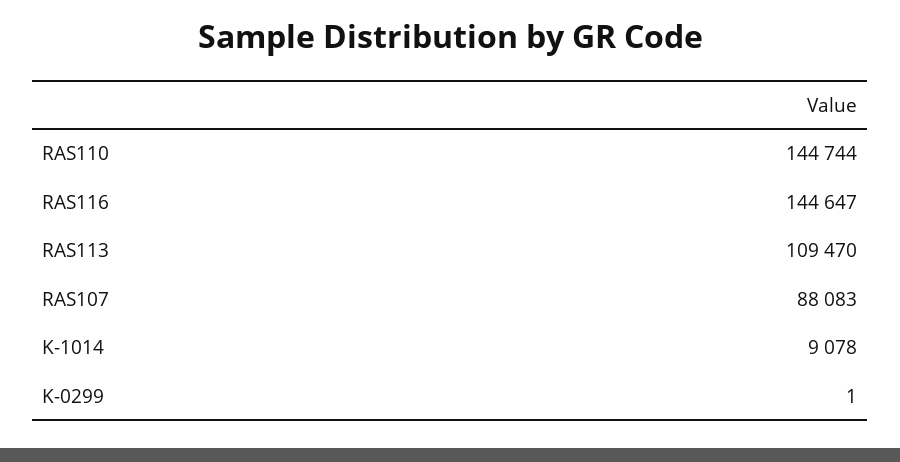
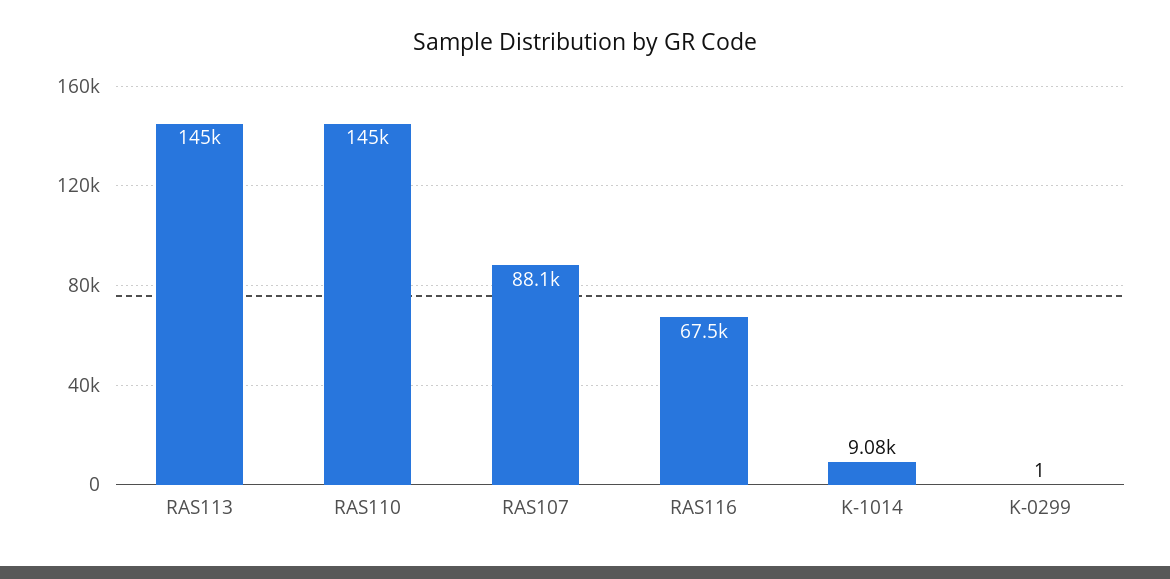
  {
    "RAS110": 144744,
-   "RAS116": 144647,
+   "RAS116": 67500,
-   "RAS113": 109470,
+   "RAS113": 145000,
    "RAS107": 88083,
    "K-1014": 9078,
    "K-0299": 1
  }

